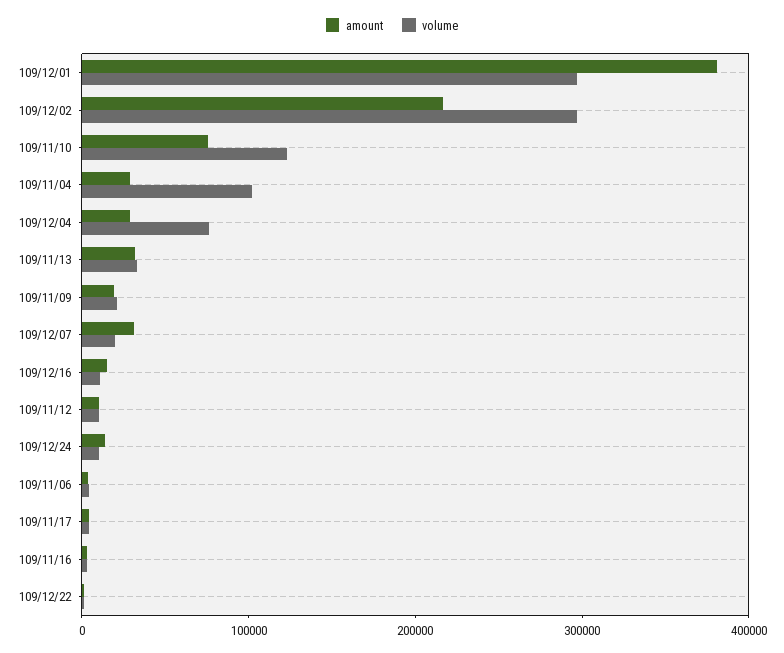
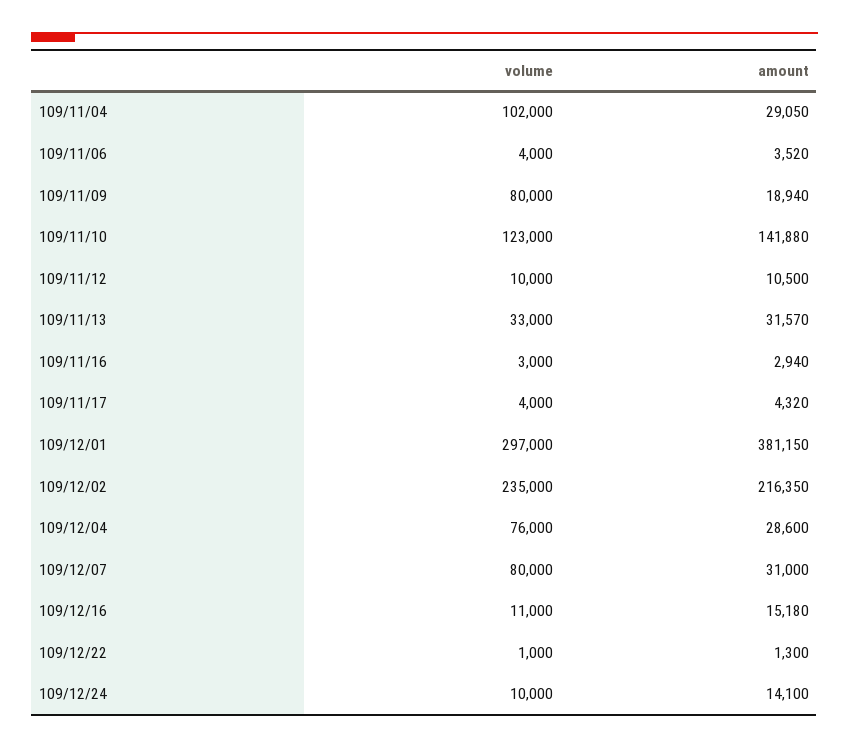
  {
    "amount": {
      "109/12/01": 381150,
      "109/12/02": 216350,
-     "109/11/10": 80000,
+     "109/11/10": 141880,
      "109/11/04": 29050,
      "109/12/04": 28600,
      "109/11/13": 31570,
      "109/11/09": 18940,
      "109/12/07": 31000,
      "109/12/16": 15180,
      "109/11/12": 10500,
      "109/12/24": 14100,
      "109/11/06": 3520,
      "109/11/17": 4320,
      "109/11/16": 2940,
      "109/12/22": 1300
    },
    "volume": {
      "109/12/01": 297000,
-     "109/12/02": 300000,
+     "109/12/02": 235000,
      "109/11/10": 123000,
      "109/11/04": 102000,
      "109/12/04": 76000,
      "109/11/13": 33000,
-     "109/11/09": 20000,
+     "109/11/09": 80000,
-     "109/12/07": 20000,
+     "109/12/07": 80000,
      "109/12/16": 11000,
      "109/11/12": 10000,
      "109/12/24": 10000,
      "109/11/06": 4000,
      "109/11/17": 4000,
      "109/11/16": 3000,
      "109/12/22": 1000
    }
  }

